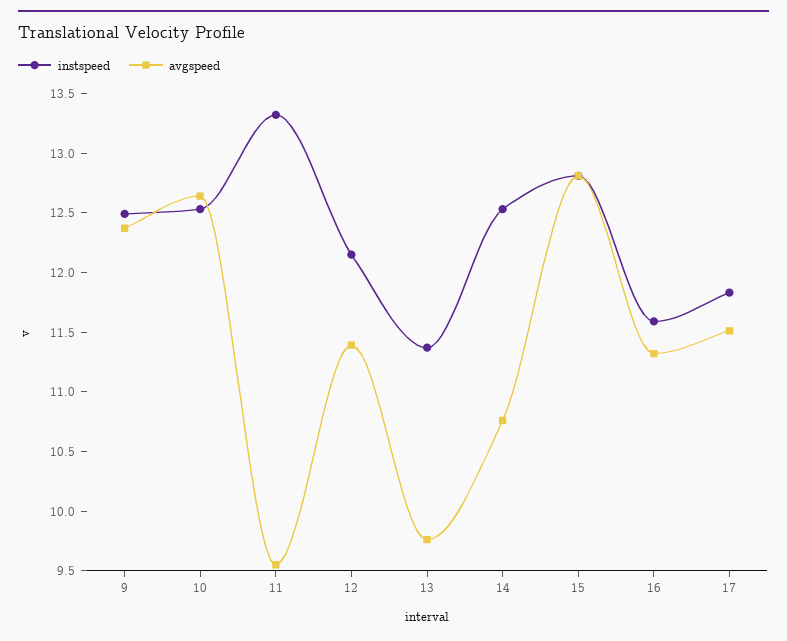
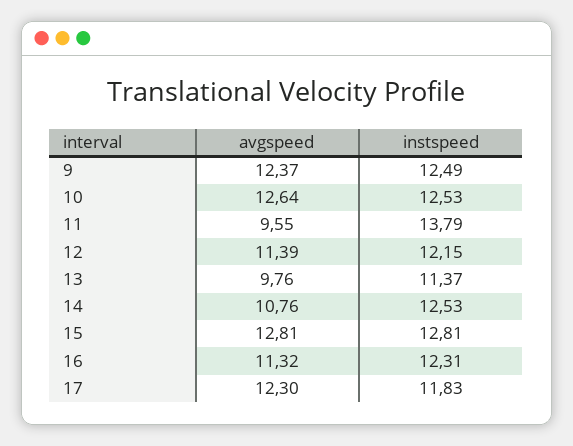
  {
    "instspeed": {
      "9": 12.49,
      "10": 12.53,
-     "11": 13.3,
+     "11": 13.79,
      "12": 12.15,
      "13": 11.37,
      "14": 12.53,
      "15": 12.81,
-     "16": 11.6,
+     "16": 12.31,
      "17": 11.83
    },
    "avgspeed": {
      "9": 12.37,
      "10": 12.64,
      "11": 9.55,
      "12": 11.39,
      "13": 9.76,
      "14": 10.76,
      "15": 12.81,
      "16": 11.32,
-     "17": 11.5
+     "17": 12.3
    }
  }

